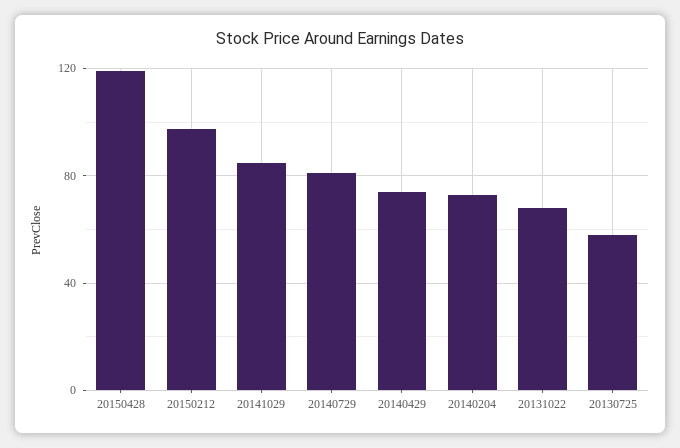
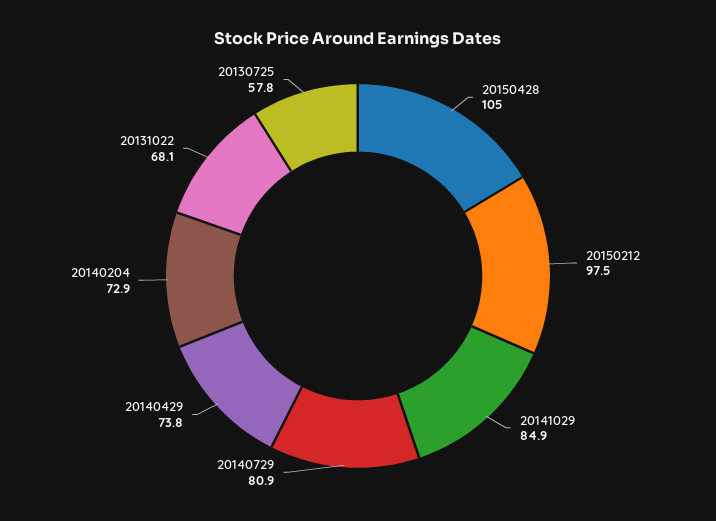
  {
-   "20150428": 120,
+   "20150428": 105,
    "20150212": 97.5,
    "20141029": 84.9,
    "20140729": 80.9,
    "20140429": 73.8,
    "20140204": 72.9,
    "20131022": 68.1,
    "20130725": 57.8
  }

